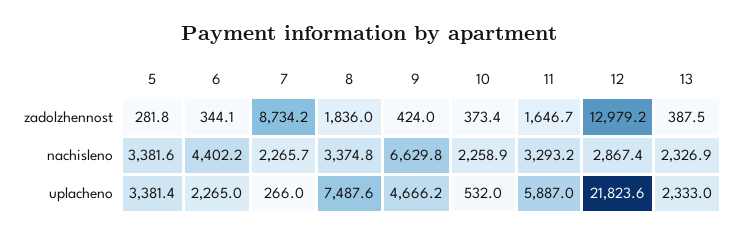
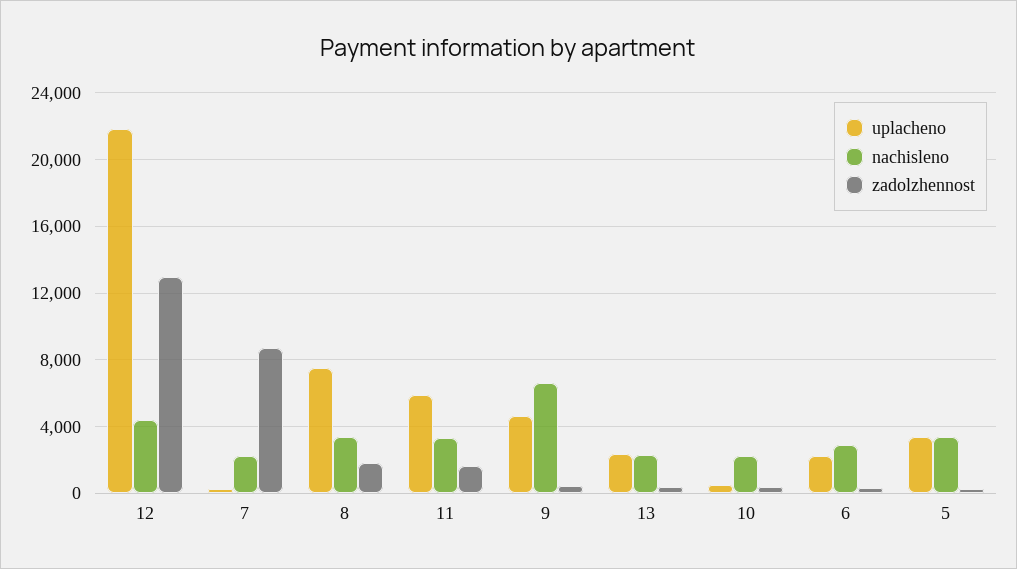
  {
    "zadolzhennost": {
      "5": 281.8,
      "6": 344.1,
      "7": 8734.2,
      "8": 1836,
      "9": 424,
      "10": 373.4,
      "11": 1646.7,
      "12": 12979.2,
      "13": 387.5
    },
    "nachisleno": {
      "5": 3381.6,
-     "6": 4402.2,
+     "6": 3000,
      "7": 2265.7,
      "8": 3374.8,
      "9": 6629.8,
      "10": 2258.9,
      "11": 3293.2,
-     "12": 2867.4,
+     "12": 4500,
      "13": 2326.9
    },
    "uplacheno": {
      "5": 3381.4,
      "6": 2265,
      "7": 266,
      "8": 7487.6,
      "9": 4666.2,
      "10": 532,
      "11": 5887,
      "12": 21823.6,
      "13": 2333
    }
  }

